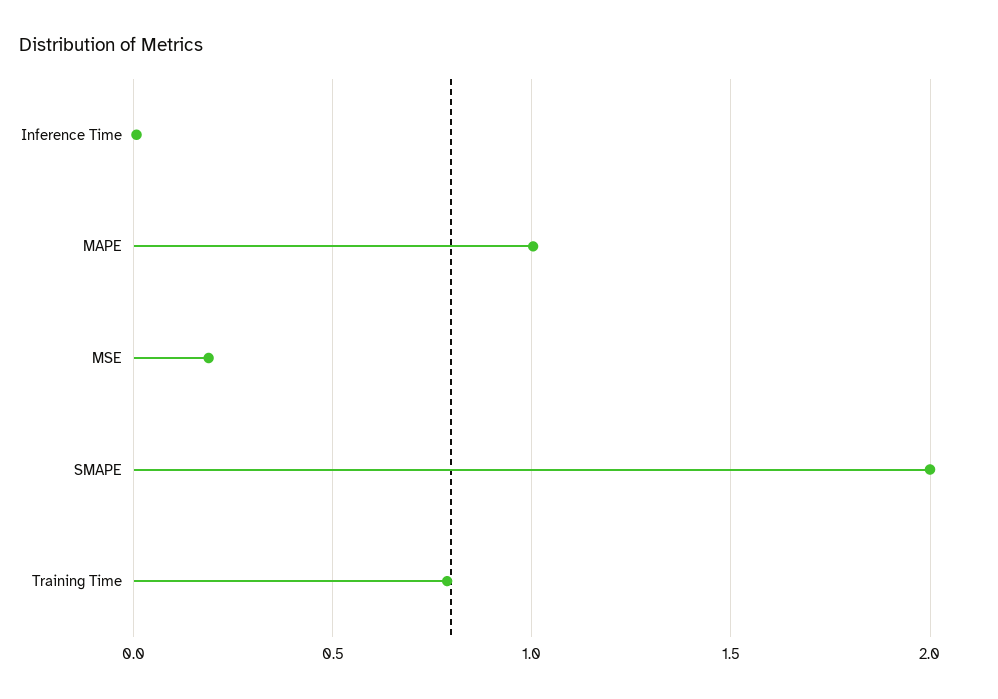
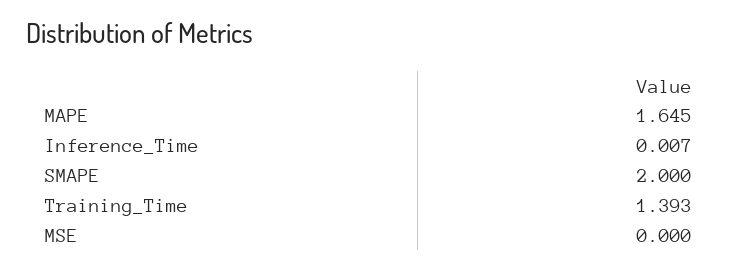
  {
    "Inference Time": 0.007,
-   "MAPE": 1,
+   "MAPE": 1.645,
-   "MSE": 0.2,
+   "MSE": 0,
    "SMAPE": 2,
-   "Training Time": 0.8
+   "Training Time": 1.393
  }

